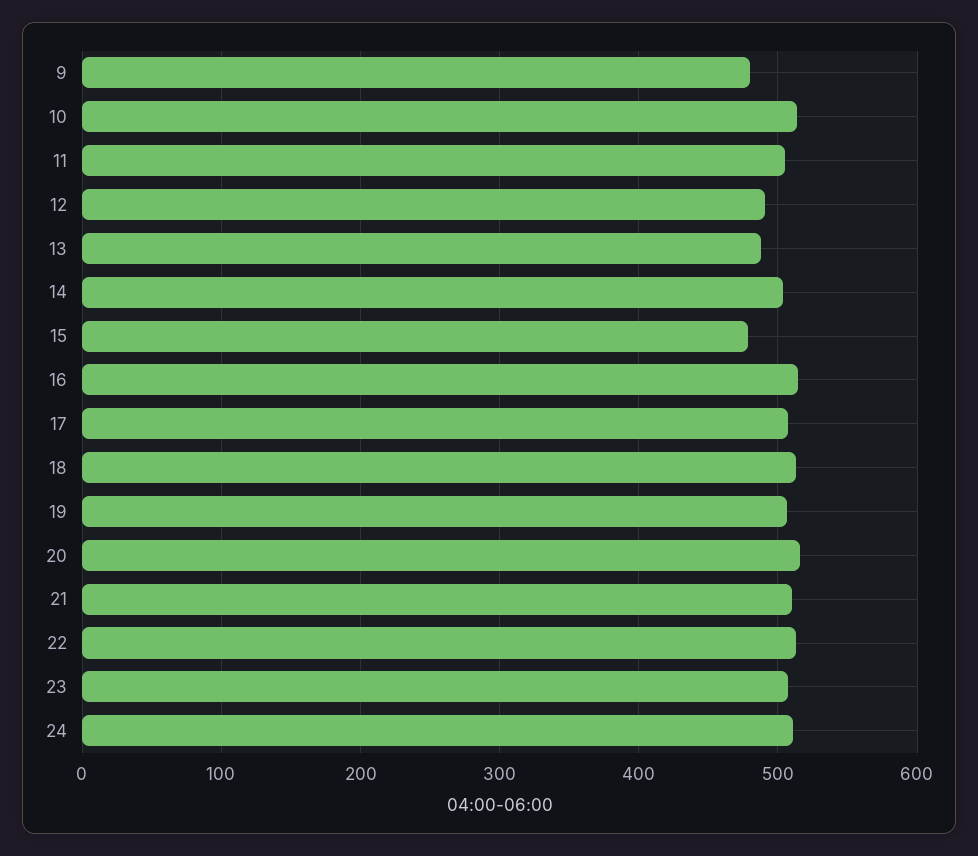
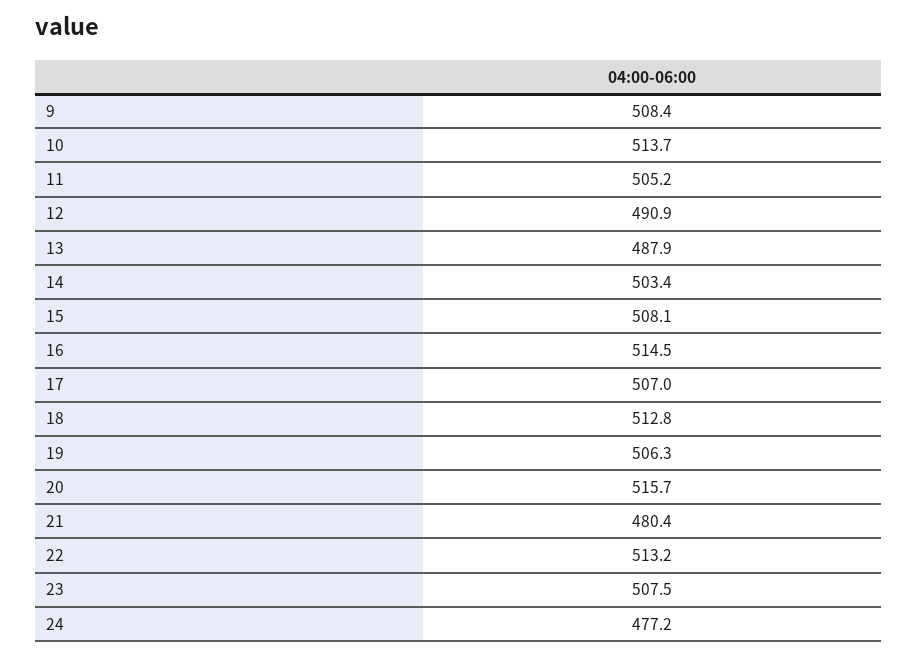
  {
-   "9": 480,
+   "9": 508.4,
    "10": 513.7,
    "11": 505.2,
    "12": 490.9,
    "13": 487.9,
    "14": 503.4,
-   "15": 480,
+   "15": 508.1,
    "16": 514.5,
    "17": 507,
    "18": 512.8,
    "19": 506.3,
    "20": 515.7,
-   "21": 510,
+   "21": 480.4,
    "22": 513.2,
    "23": 507.5,
-   "24": 510
+   "24": 477.2
  }

